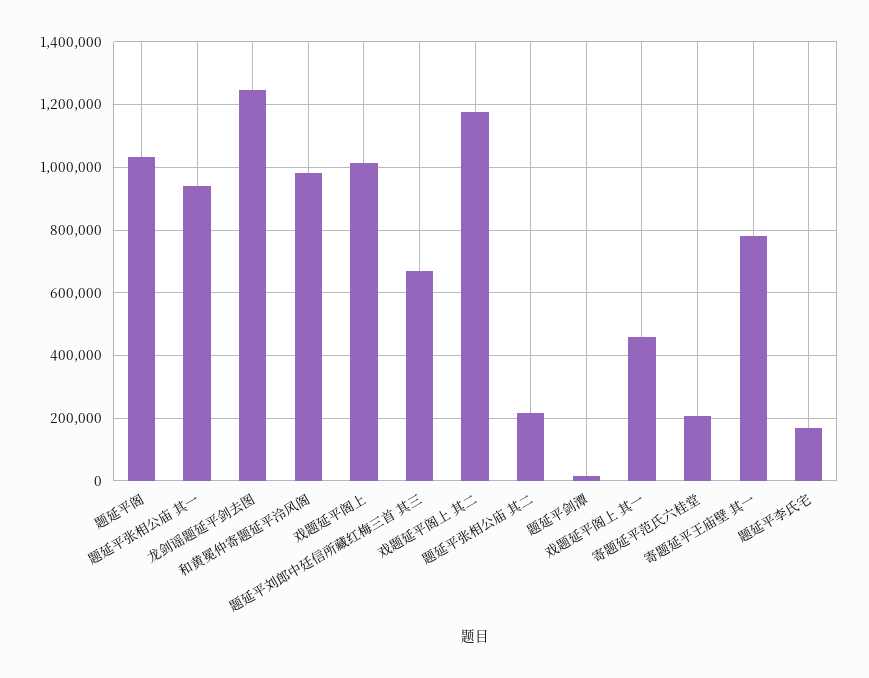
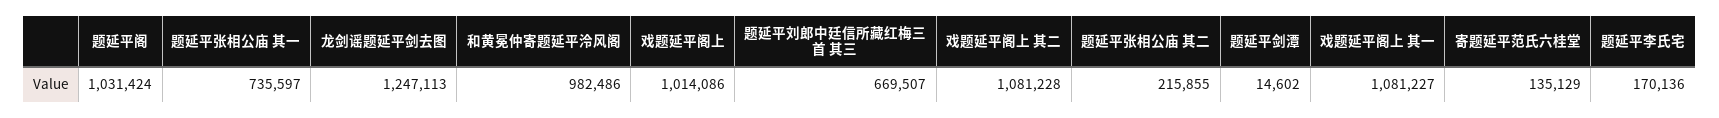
  {
    "题延平阁": 1031424,
-   "题延平张相公庙 其一": 940000,
+   "题延平张相公庙 其一": 735597,
    "龙剑谣题延平剑去图": 1247113,
    "和黄冕仲寄题延平泠风阁": 982486,
    "戏题延平阁上": 1014086,
    "题延平刘郎中廷信所藏红梅三首 其三": 669507,
-   "戏题延平阁上 其二": 1180000,
+   "戏题延平阁上 其二": 1081228,
    "题延平张相公庙 其二": 215855,
    "题延平剑潭": 14602,
-   "戏题延平阁上 其一": 460000,
+   "戏题延平阁上 其一": 1081227,
-   "寄题延平范氏六桂堂": 200000,
+   "寄题延平范氏六桂堂": 135129,
-   "寄题延平王庙壁 其一": 780000,
    "题延平李氏宅": 170136
  }

